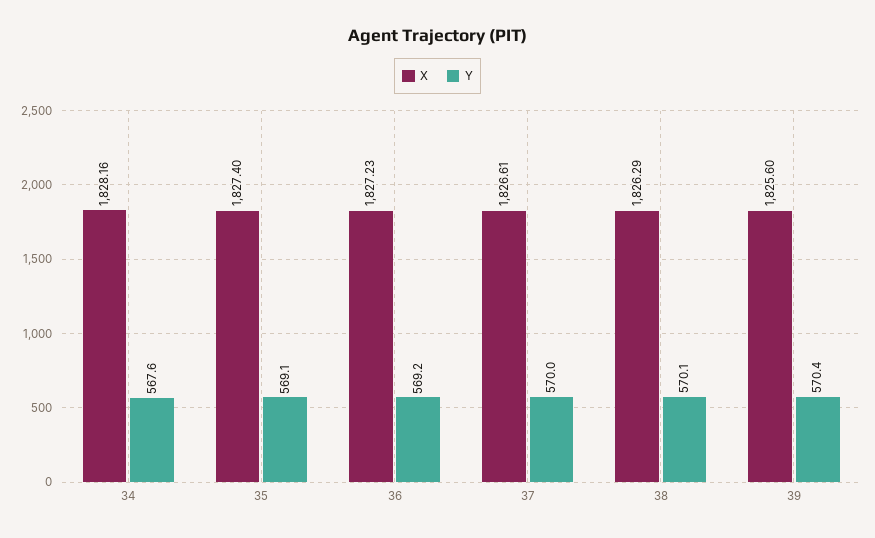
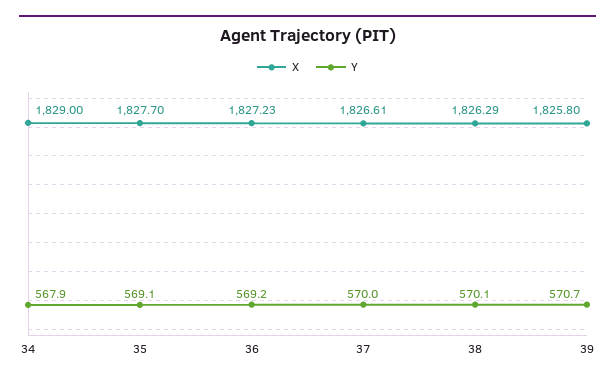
  {
    "X": {
-     "34": 1828.16,
+     "34": 1829,
-     "35": 1827.4,
+     "35": 1827.7,
      "36": 1827.23,
      "37": 1826.61,
      "38": 1826.29,
-     "39": 1825.6
+     "39": 1825.8
    },
    "Y": {
-     "34": 567.6,
+     "34": 567.9,
      "35": 569.1,
      "36": 569.2,
      "37": 570,
      "38": 570.1,
-     "39": 570.4
+     "39": 570.7
    }
  }

